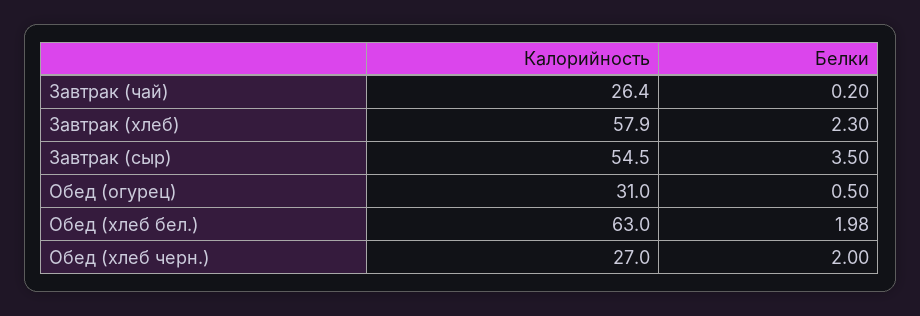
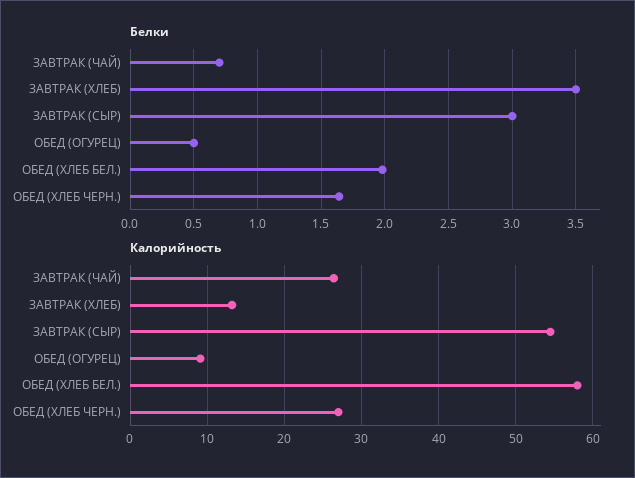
  {
    "Калорийность": {
      "Завтрак (чай)": 26.4,
-     "Завтрак (хлеб)": 57.9,
+     "Завтрак (хлеб)": 13,
      "Завтрак (сыр)": 54.5,
-     "Обед (огурец)": 31,
+     "Обед (огурец)": 9,
-     "Обед (хлеб бел.)": 63,
+     "Обед (хлеб бел.)": 58,
      "Обед (хлеб черн.)": 27
    },
    "Белки": {
-     "Завтрак (чай)": 0.2,
+     "Завтрак (чай)": 0.7,
-     "Завтрак (хлеб)": 2.3,
+     "Завтрак (хлеб)": 3.5,
-     "Завтрак (сыр)": 3.5,
+     "Завтрак (сыр)": 3,
      "Обед (огурец)": 0.5,
      "Обед (хлеб бел.)": 1.98,
-     "Обед (хлеб черн.)": 2
+     "Обед (хлеб черн.)": 1.65
    }
  }

